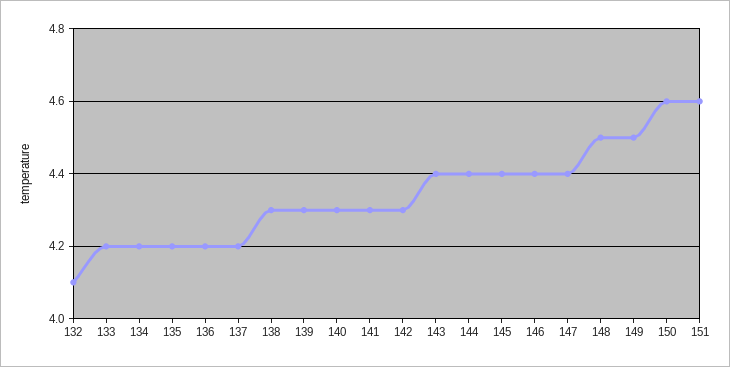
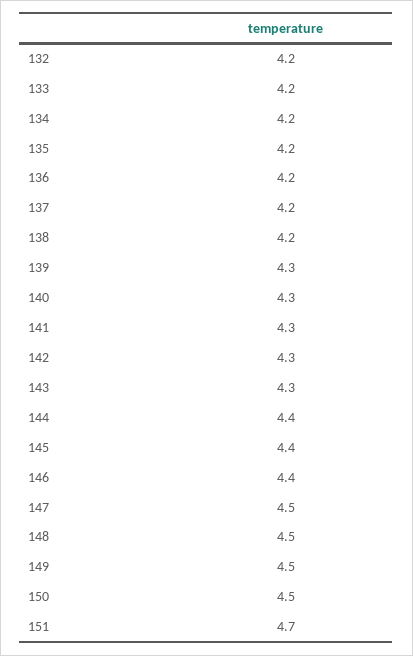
  {
-   "132": 4.1,
+   "132": 4.2,
    "133": 4.2,
    "134": 4.2,
    "135": 4.2,
    "136": 4.2,
    "137": 4.2,
-   "138": 4.3,
+   "138": 4.2,
    "139": 4.3,
    "140": 4.3,
    "141": 4.3,
    "142": 4.3,
-   "143": 4.4,
+   "143": 4.3,
    "144": 4.4,
    "145": 4.4,
    "146": 4.4,
-   "147": 4.4,
+   "147": 4.5,
    "148": 4.5,
    "149": 4.5,
-   "150": 4.6,
+   "150": 4.5,
-   "151": 4.6
+   "151": 4.7
  }

